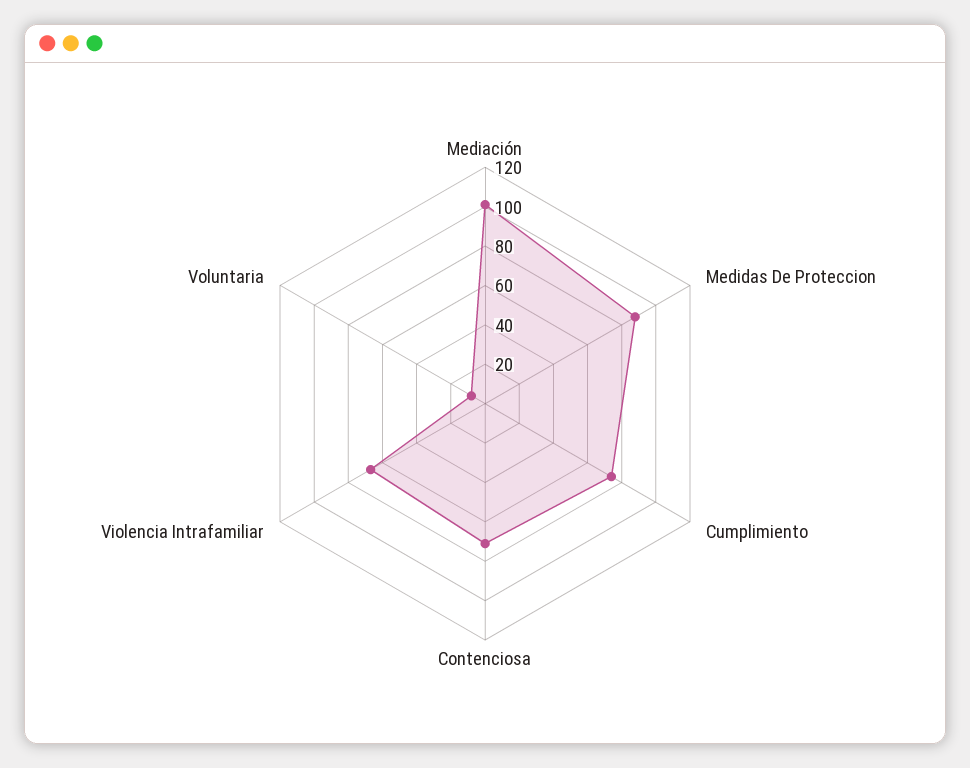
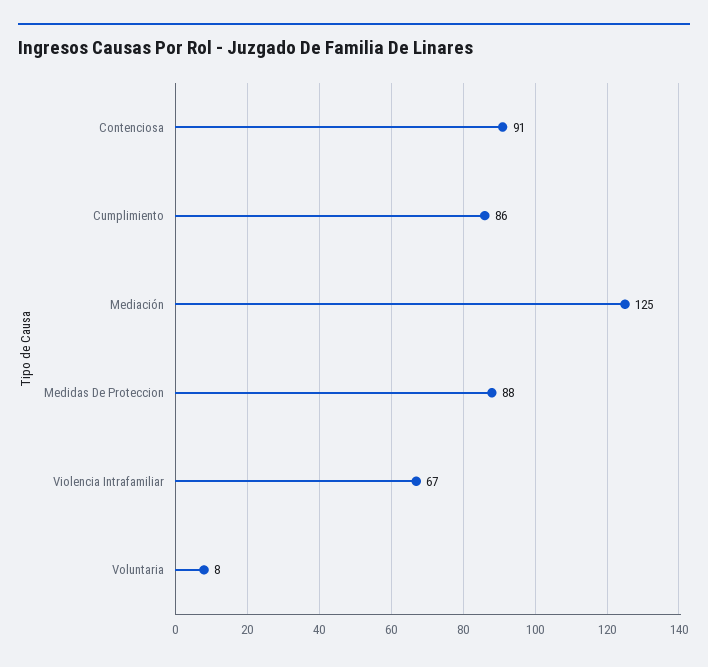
  {
-   "Mediación": 100,
+   "Mediación": 125,
    "Medidas De Proteccion": 88,
-   "Cumplimiento": 75,
+   "Cumplimiento": 86,
-   "Contenciosa": 70,
+   "Contenciosa": 91,
    "Violencia Intrafamiliar": 67,
    "Voluntaria": 8
  }

